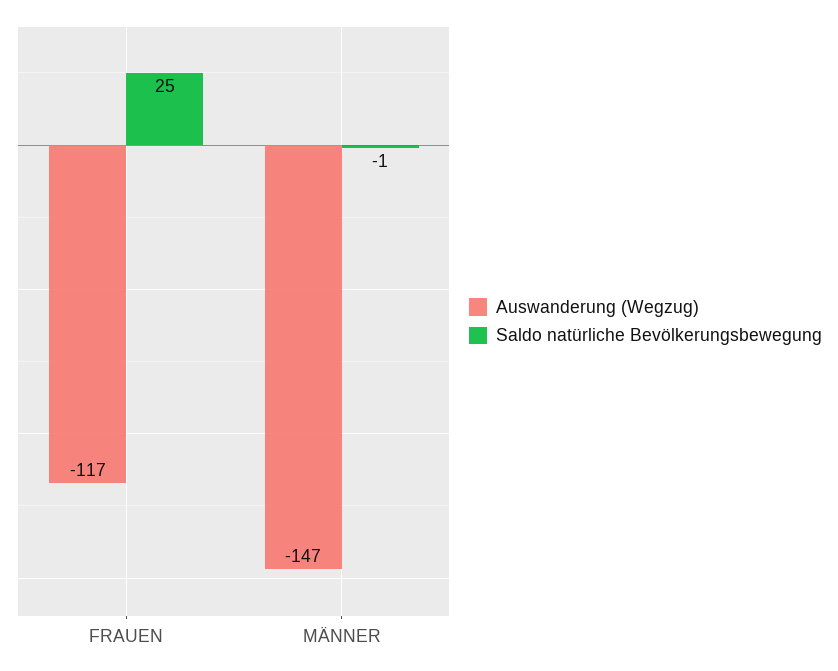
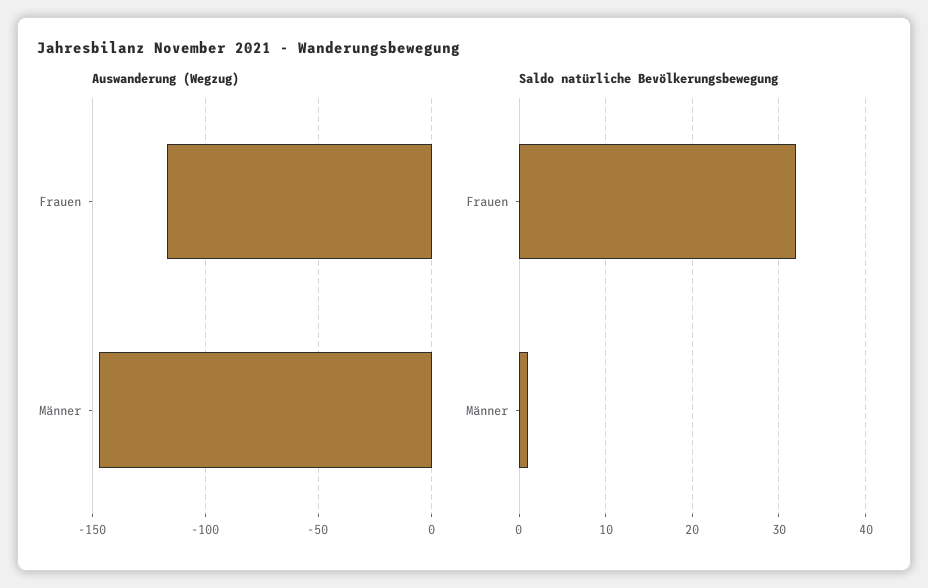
  {
    "Auswanderung (Wegzug)": {
      "FRAUEN": -117,
      "MÄNNER": -147
    },
    "Saldo natürliche Bevölkerungsbewegung": {
-     "FRAUEN": 25,
+     "FRAUEN": 32,
-     "MÄNNER": -1
+     "MÄNNER": 1
    }
  }

